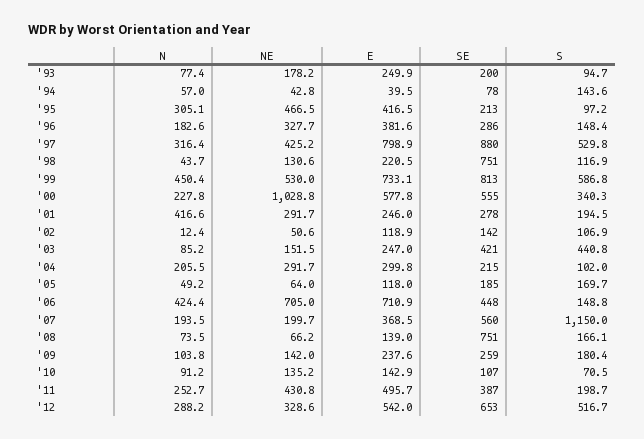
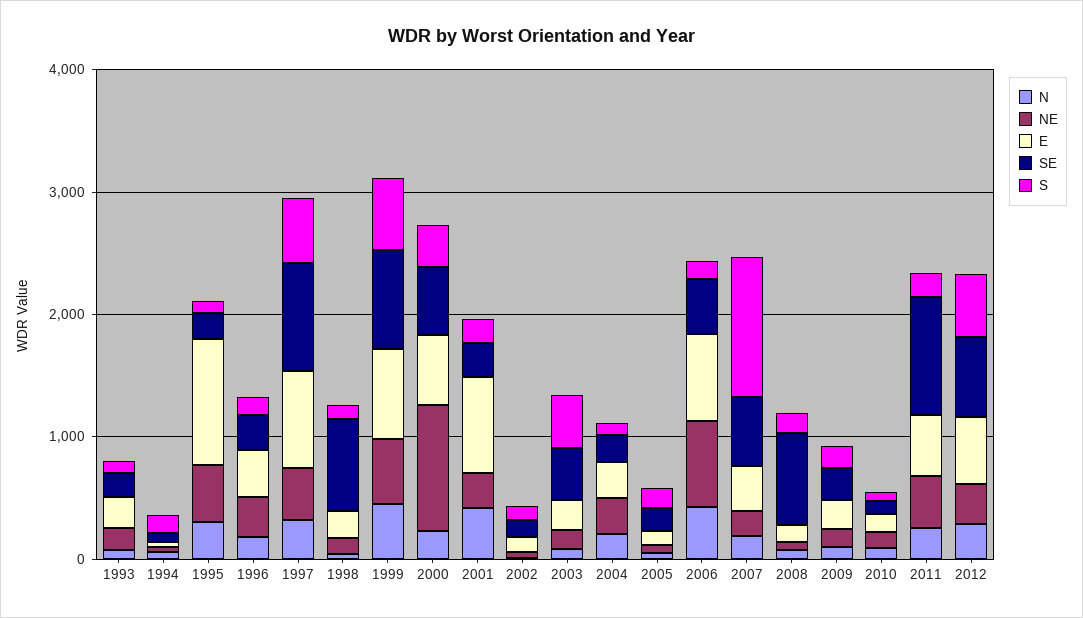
  {
    "N": {
      "'93": 77.4,
      "'94": 57,
      "'95": 305.1,
      "'96": 182.6,
      "'97": 316.4,
      "'98": 43.7,
      "'99": 450.4,
      "'00": 227.8,
      "'01": 416.6,
      "'02": 12.4,
      "'03": 85.2,
      "'04": 205.5,
      "'05": 49.2,
      "'06": 424.4,
      "'07": 193.5,
      "'08": 73.5,
      "'09": 103.8,
      "'10": 91.2,
      "'11": 252.7,
      "'12": 288.2
    },
    "NE": {
      "'93": 178.2,
      "'94": 42.8,
      "'95": 466.5,
      "'96": 327.7,
      "'97": 425.2,
      "'98": 130.6,
      "'99": 530,
      "'00": 1028.8,
      "'01": 291.7,
      "'02": 50.6,
      "'03": 151.5,
      "'04": 291.7,
      "'05": 64,
      "'06": 705,
      "'07": 199.7,
      "'08": 66.2,
      "'09": 142,
      "'10": 135.2,
      "'11": 430.8,
      "'12": 328.6
    },
    "E": {
      "'93": 249.9,
      "'94": 39.5,
-     "'95": 416.5,
+     "'95": 1000,
      "'96": 381.6,
      "'97": 798.9,
      "'98": 220.5,
      "'99": 733.1,
      "'00": 577.8,
-     "'01": 246,
+     "'01": 800,
      "'02": 118.9,
      "'03": 247,
      "'04": 299.8,
      "'05": 118,
      "'06": 710.9,
      "'07": 368.5,
      "'08": 139,
      "'09": 237.6,
      "'10": 142.9,
      "'11": 495.7,
      "'12": 542
    },
    "SE": {
      "'93": 200,
      "'94": 78,
      "'95": 213,
      "'96": 286,
      "'97": 880,
      "'98": 751,
      "'99": 813,
      "'00": 555,
      "'01": 278,
      "'02": 142,
      "'03": 421,
      "'04": 215,
      "'05": 185,
      "'06": 448,
      "'07": 560,
      "'08": 751,
      "'09": 259,
      "'10": 107,
-     "'11": 387,
+     "'11": 1000,
      "'12": 653
    },
    "S": {
      "'93": 94.7,
      "'94": 143.6,
      "'95": 97.2,
      "'96": 148.4,
      "'97": 529.8,
      "'98": 116.9,
      "'99": 586.8,
      "'00": 340.3,
      "'01": 194.5,
      "'02": 106.9,
      "'03": 440.8,
      "'04": 102,
      "'05": 169.7,
      "'06": 148.8,
      "'07": 1150,
      "'08": 166.1,
      "'09": 180.4,
      "'10": 70.5,
      "'11": 198.7,
      "'12": 516.7
    }
  }

